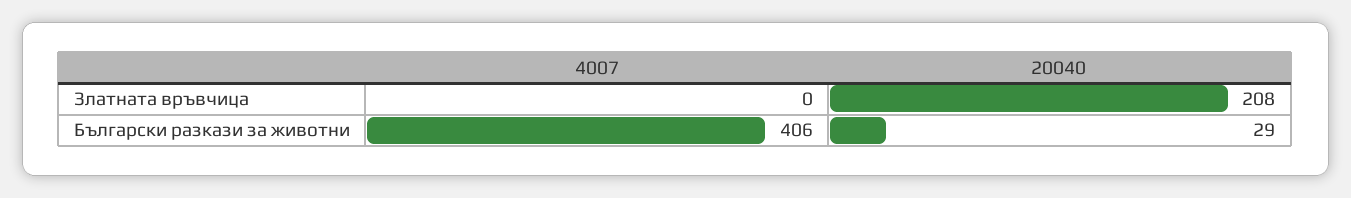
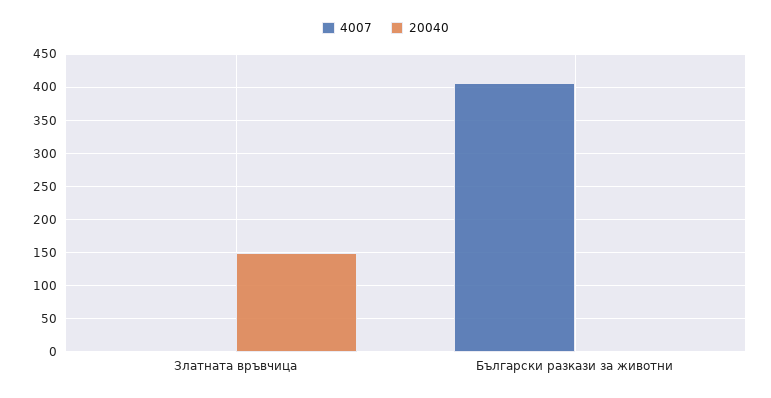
  {
    "4007": {
      "Златната връвчица": 0,
      "Български разкази за животни": 406
    },
    "20040": {
-     "Златната връвчица": 208,
+     "Златната връвчица": 150,
-     "Български разкази за животни": 29
+     "Български разкази за животни": 0
    }
  }

